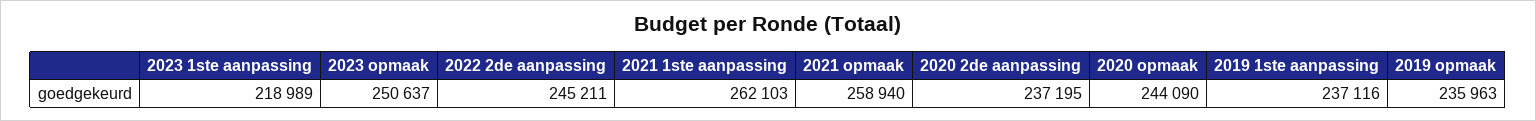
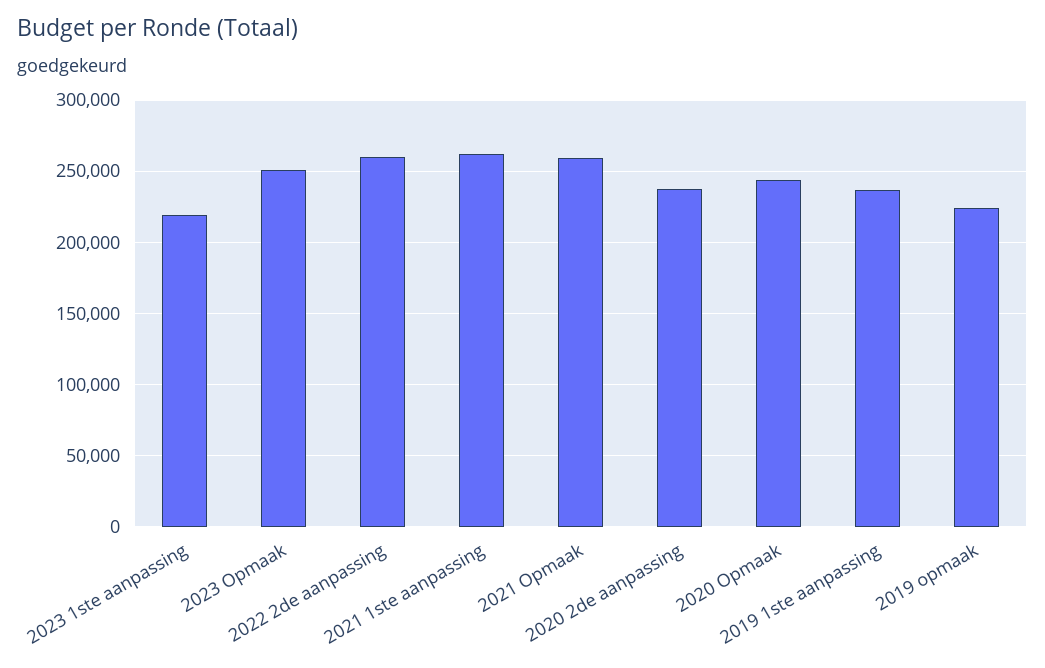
  {
    "2023 1ste aanpassing": 218989,
    "2023 opmaak": 250637,
-   "2022 2de aanpassing": 245211,
+   "2022 2de aanpassing": 260000,
    "2021 1ste aanpassing": 262103,
    "2021 opmaak": 258940,
    "2020 2de aanpassing": 237195,
    "2020 opmaak": 244090,
    "2019 1ste aanpassing": 237116,
-   "2019 opmaak": 235963
+   "2019 opmaak": 225000
  }

